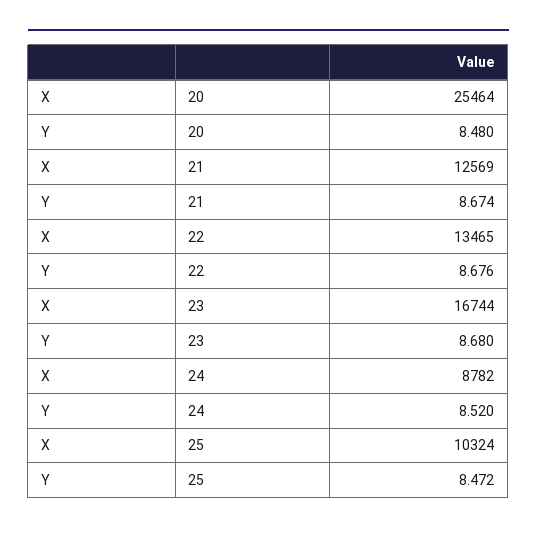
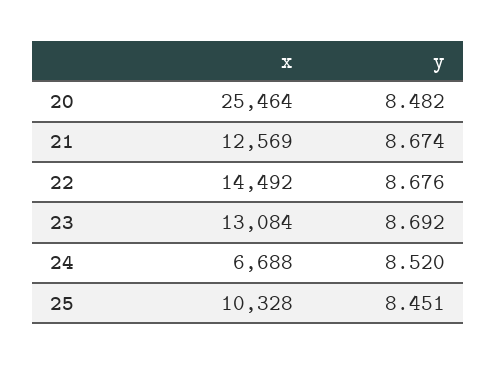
  {
    "X": {
      "20": 25464,
      "21": 12569,
-     "22": 13465,
+     "22": 14492,
-     "23": 16744,
+     "23": 13084,
-     "24": 8782,
+     "24": 6688,
-     "25": 10324
+     "25": 10328
    },
    "Y": {
-     "20": 8.48,
+     "20": 8.482,
      "21": 8.674,
      "22": 8.676,
-     "23": 8.68,
+     "23": 8.692,
      "24": 8.52,
-     "25": 8.472
+     "25": 8.451
    }
  }

